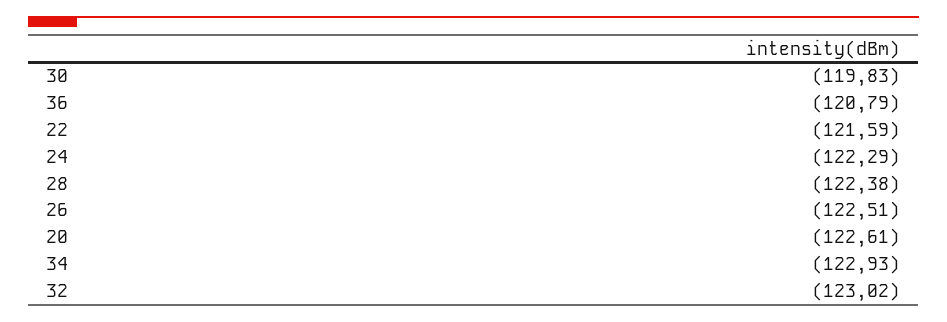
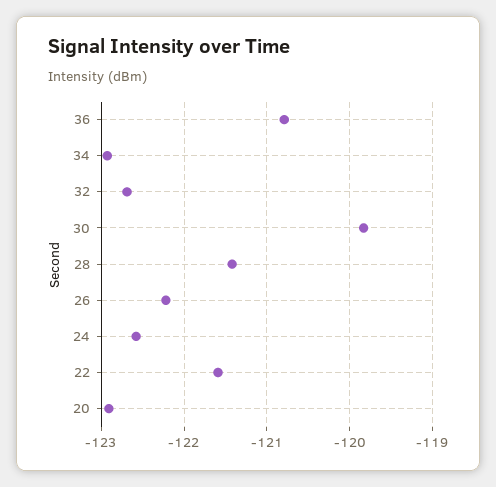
  {
    "30": -119.83,
    "36": -120.79,
    "22": -121.59,
-   "24": -122.29,
+   "24": -122.6,
-   "28": -122.38,
+   "28": -121.4,
-   "26": -122.51,
+   "26": -122.2,
-   "20": -122.61,
+   "20": -122.9,
    "34": -122.93,
-   "32": -123.02
+   "32": -122.7
  }

